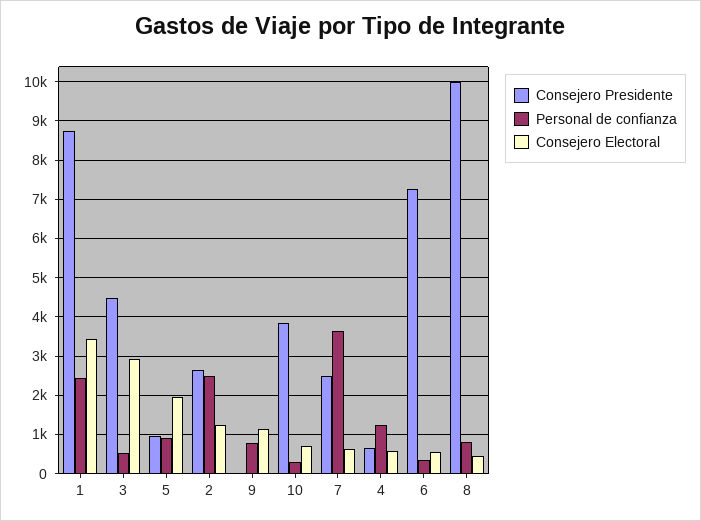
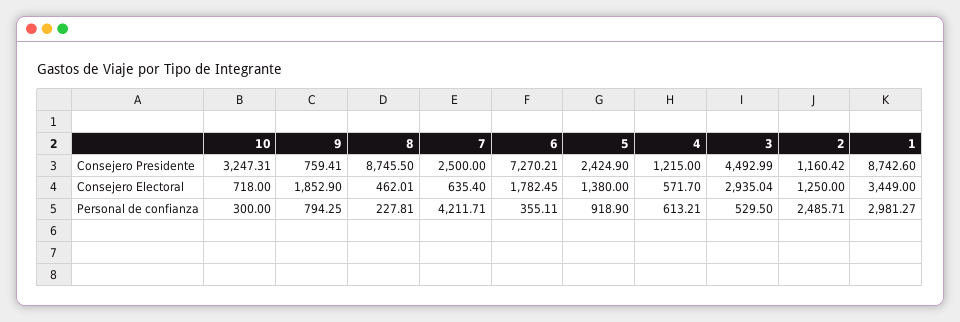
  {
    "Consejero Presidente": {
      "1": 8742.6,
      "3": 4492.99,
-     "5": 1000,
+     "5": 2424.9,
-     "2": 2600,
+     "2": 1160.42,
-     "9": 0,
+     "9": 759.41,
-     "10": 3800,
+     "10": 3247.31,
      "7": 2500,
-     "4": 600,
+     "4": 1215,
      "6": 7270.21,
-     "8": 10000
+     "8": 8745.5
    },
    "Personal de confianza": {
-     "1": 2400,
+     "1": 2981.27,
      "3": 529.5,
      "5": 918.9,
      "2": 2485.71,
      "9": 794.25,
      "10": 300,
-     "7": 3600,
+     "7": 4211.71,
-     "4": 1200,
+     "4": 613.21,
      "6": 355.11,
-     "8": 800
+     "8": 227.81
    },
    "Consejero Electoral": {
      "1": 3449,
      "3": 2935.04,
-     "5": 2000,
+     "5": 1380,
      "2": 1250,
-     "9": 1200,
+     "9": 1852.9,
      "10": 718,
      "7": 635.4,
      "4": 571.7,
-     "6": 600,
+     "6": 1782.45,
      "8": 462.01
    }
  }

